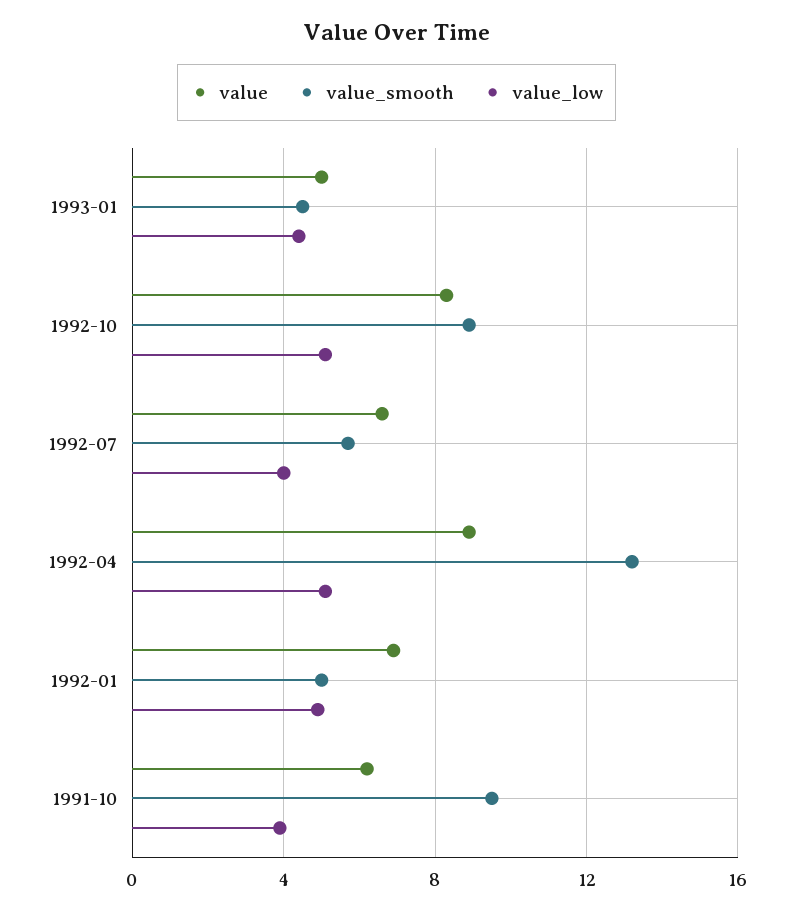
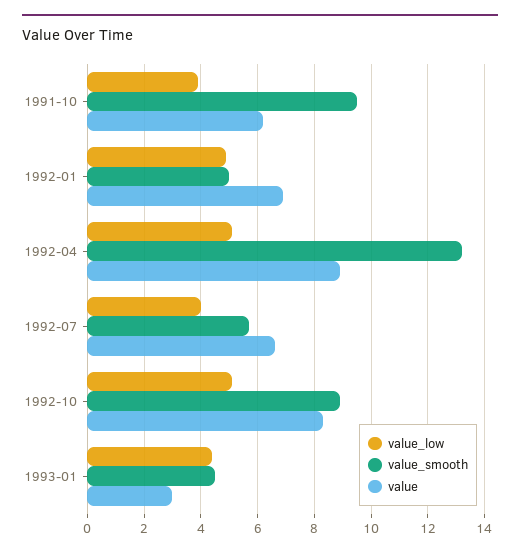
  {
    "value": {
-     "1993-01": 5,
+     "1993-01": 3,
      "1992-10": 8.5,
      "1992-07": 6.5,
      "1992-04": 9,
      "1992-01": 7,
      "1991-10": 6
    },
    "value_smooth": {
      "1993-01": 4.5,
      "1992-10": 9,
      "1992-07": 5.5,
      "1992-04": 13,
      "1992-01": 5,
      "1991-10": 9.5
    },
    "value_low": {
      "1993-01": 4.5,
      "1992-10": 5,
      "1992-07": 4,
      "1992-04": 5,
      "1992-01": 5,
      "1991-10": 4
    }
  }

